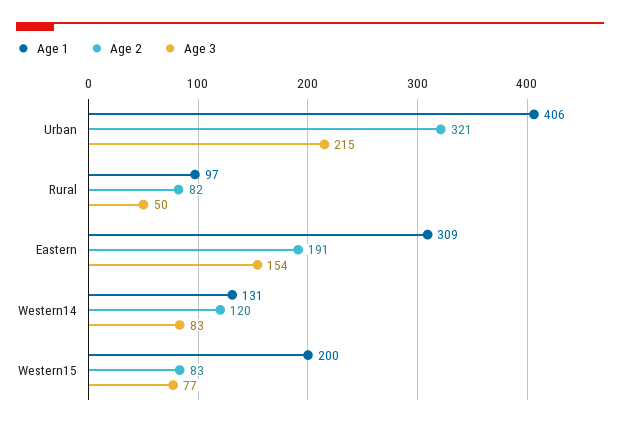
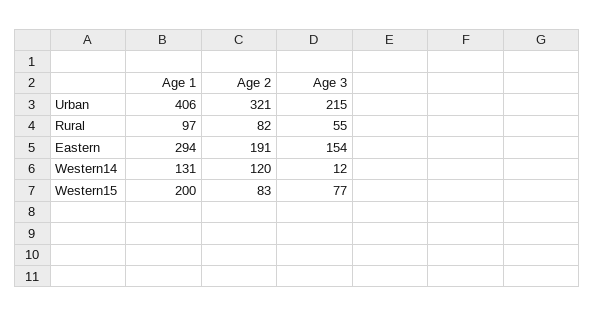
  {
    "Age 1": {
      "Urban": 406,
      "Rural": 97,
-     "Eastern": 309,
+     "Eastern": 294,
      "Western14": 131,
      "Western15": 200
    },
    "Age 2": {
      "Urban": 321,
      "Rural": 82,
      "Eastern": 191,
      "Western14": 120,
      "Western15": 83
    },
    "Age 3": {
      "Urban": 215,
-     "Rural": 50,
+     "Rural": 55,
      "Eastern": 154,
-     "Western14": 83,
+     "Western14": 12,
      "Western15": 77
    }
  }

